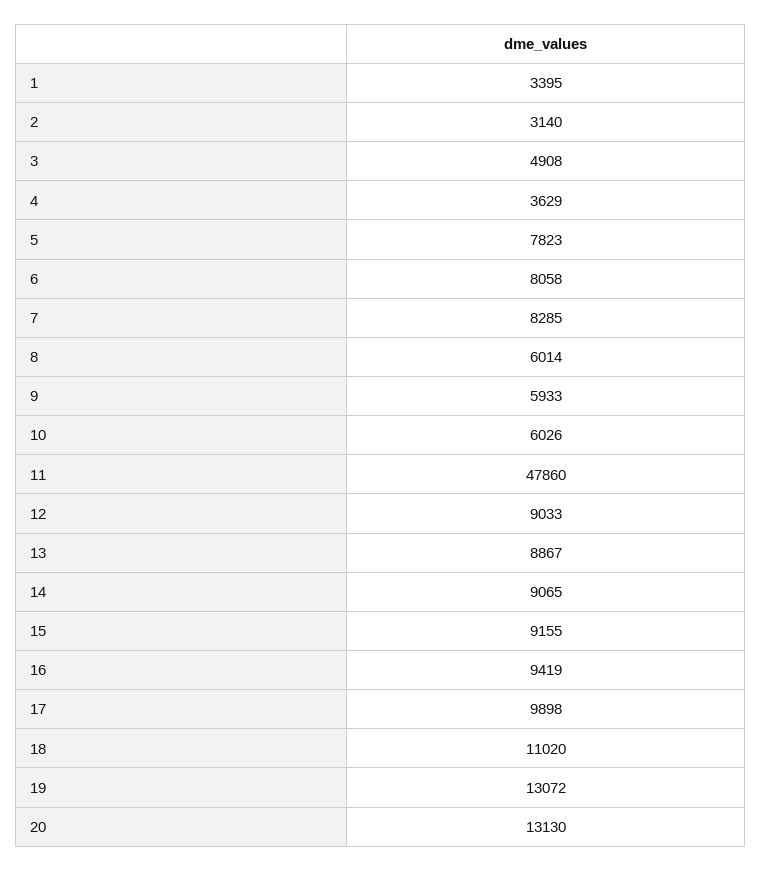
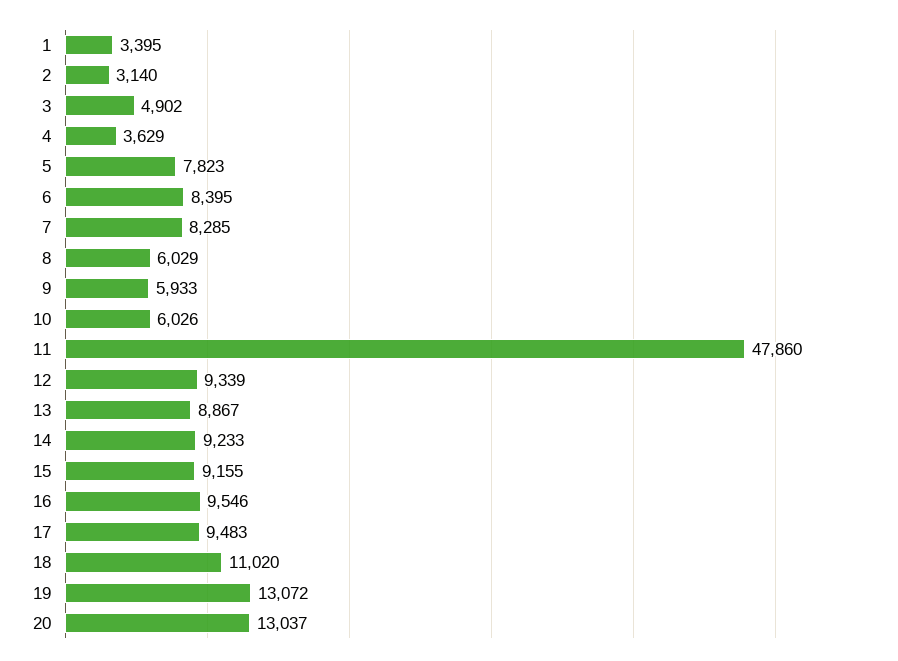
  {
    "1": 3395,
    "2": 3140,
-   "3": 4908,
+   "3": 4902,
    "4": 3629,
    "5": 7823,
-   "6": 8058,
+   "6": 8395,
    "7": 8285,
-   "8": 6014,
+   "8": 6029,
    "9": 5933,
    "10": 6026,
    "11": 47860,
-   "12": 9033,
+   "12": 9339,
    "13": 8867,
-   "14": 9065,
+   "14": 9233,
    "15": 9155,
-   "16": 9419,
+   "16": 9546,
-   "17": 9898,
+   "17": 9483,
    "18": 11020,
    "19": 13072,
-   "20": 13130
+   "20": 13037
  }

